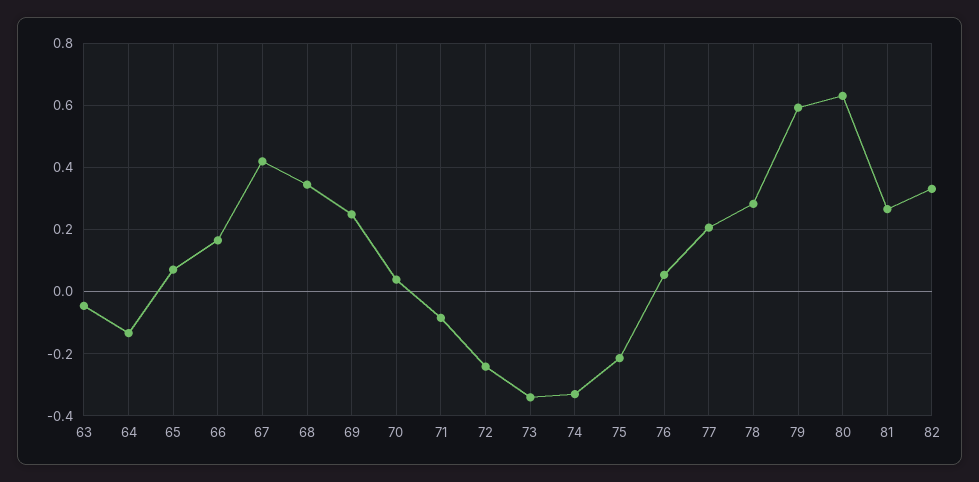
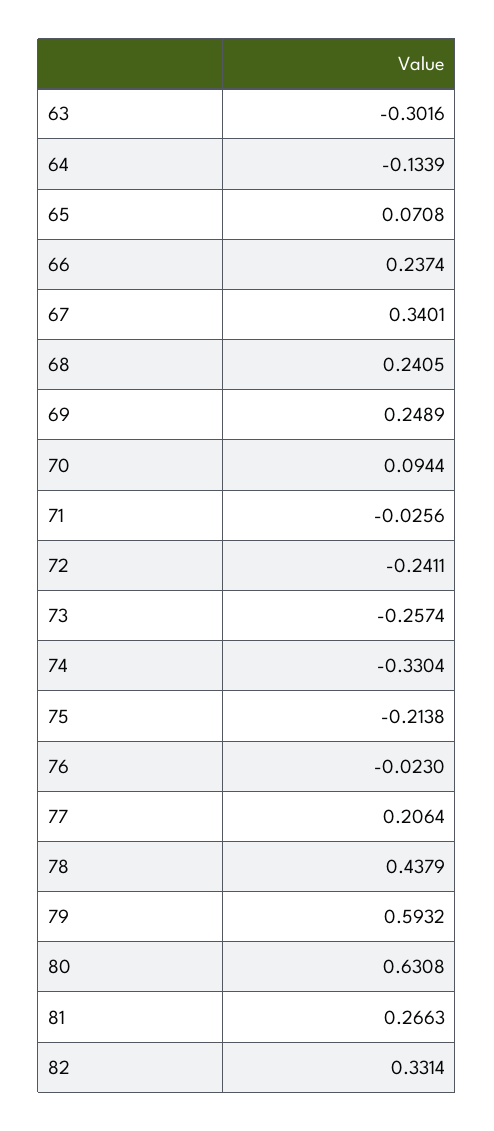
  {
-   "63": -0.04,
+   "63": -0.3016,
    "64": -0.1339,
    "65": 0.0708,
-   "66": 0.16,
+   "66": 0.2374,
-   "67": 0.42,
+   "67": 0.3401,
-   "68": 0.34,
+   "68": 0.2405,
    "69": 0.2489,
-   "70": 0.04,
+   "70": 0.0944,
-   "71": -0.08,
+   "71": -0.0256,
    "72": -0.2411,
-   "73": -0.34,
+   "73": -0.2574,
    "74": -0.3304,
    "75": -0.2138,
-   "76": 0.06,
+   "76": -0.023,
    "77": 0.2064,
-   "78": 0.28,
+   "78": 0.4379,
    "79": 0.5932,
    "80": 0.6308,
    "81": 0.2663,
    "82": 0.3314
  }

